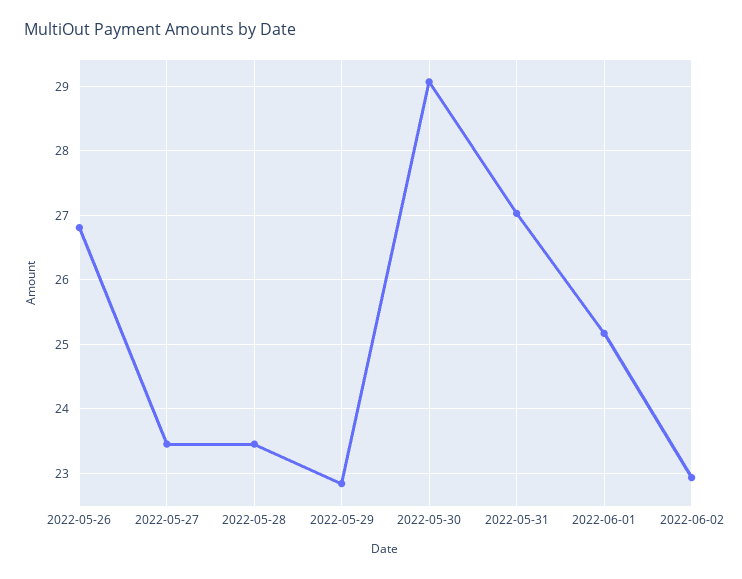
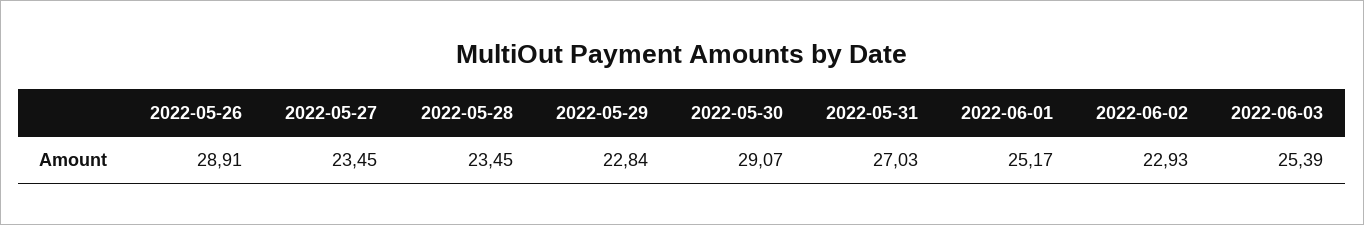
  {
-   "2022-05-26": 26.8,
+   "2022-05-26": 28.91,
    "2022-05-27": 23.45,
    "2022-05-28": 23.45,
    "2022-05-29": 22.84,
    "2022-05-30": 29.07,
    "2022-05-31": 27.03,
    "2022-06-01": 25.17,
-   "2022-06-02": 22.93
+   "2022-06-02": 22.93,
+   "2022-06-03": 25.39
  }

